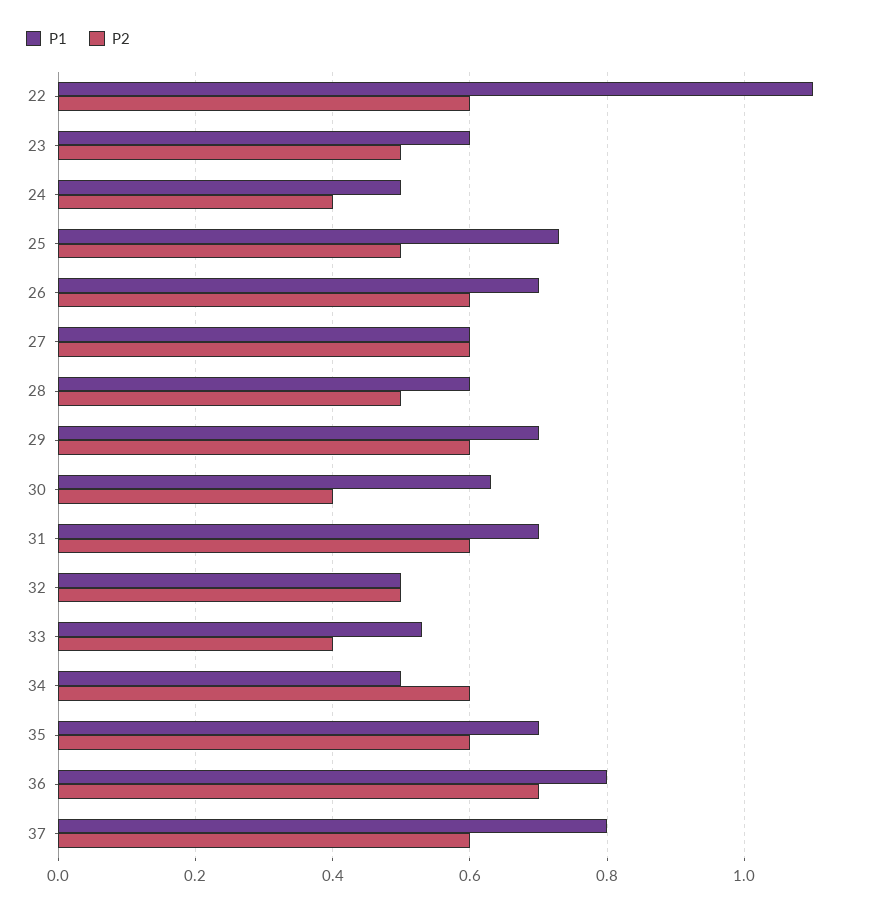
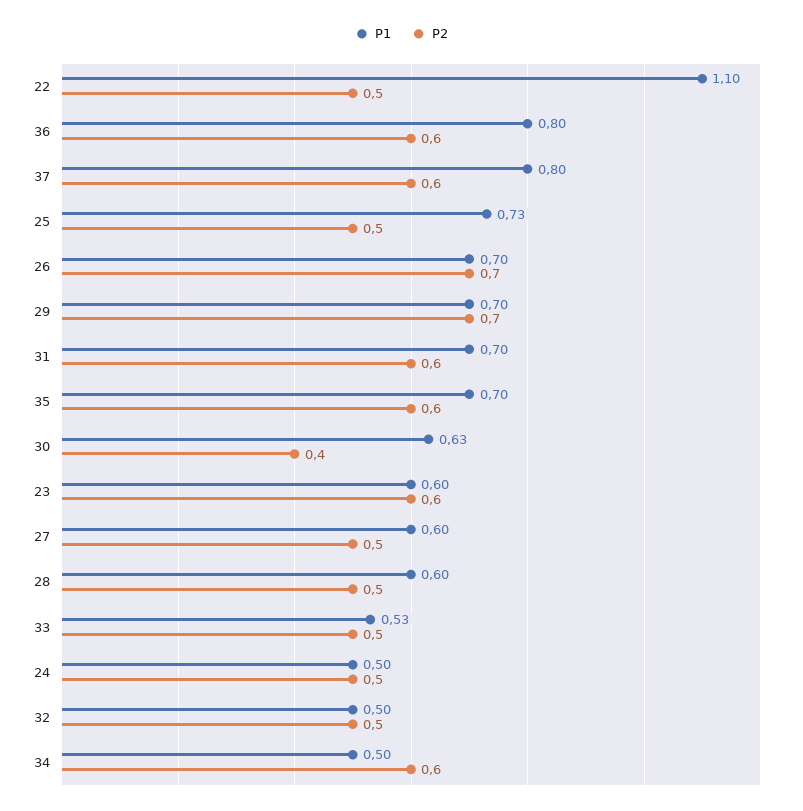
  {
    "P1": {
      "22": 1.1,
      "23": 0.6,
      "24": 0.5,
      "25": 0.73,
      "26": 0.7,
      "27": 0.6,
      "28": 0.6,
      "29": 0.7,
      "30": 0.63,
      "31": 0.7,
      "32": 0.5,
      "33": 0.53,
      "34": 0.5,
      "35": 0.7,
      "36": 0.8,
      "37": 0.8
    },
    "P2": {
-     "22": 0.6,
+     "22": 0.5,
-     "23": 0.5,
+     "23": 0.6,
-     "24": 0.4,
+     "24": 0.5,
      "25": 0.5,
-     "26": 0.6,
+     "26": 0.7,
-     "27": 0.6,
+     "27": 0.5,
      "28": 0.5,
-     "29": 0.6,
+     "29": 0.7,
      "30": 0.4,
      "31": 0.6,
      "32": 0.5,
-     "33": 0.4,
+     "33": 0.5,
      "34": 0.6,
      "35": 0.6,
-     "36": 0.7,
+     "36": 0.6,
      "37": 0.6
    }
  }

